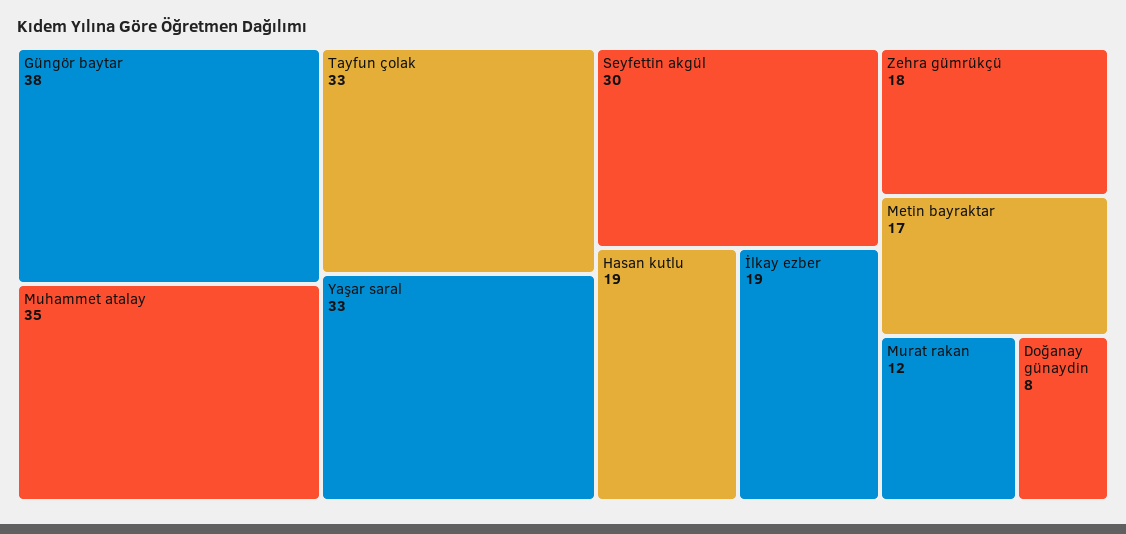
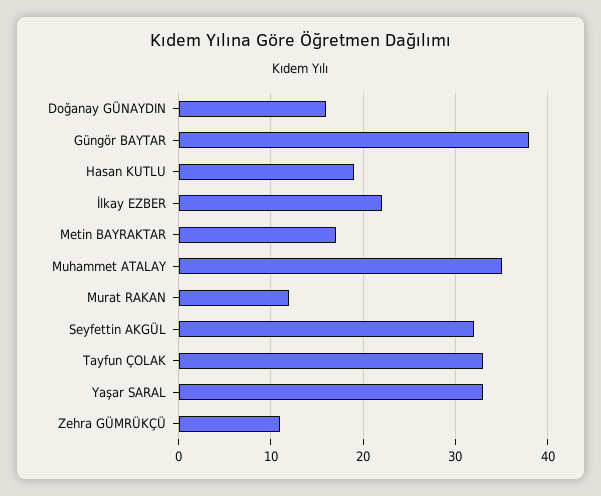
  {
    "Güngör baytar": 38,
    "Muhammet atalay": 35,
    "Tayfun çolak": 33,
    "Yaşar saral": 33,
-   "Seyfettin akgül": 30,
+   "Seyfettin akgül": 32,
    "Hasan kutlu": 19,
-   "İlkay ezber": 19,
+   "İlkay ezber": 22,
-   "Zehra gümrükçü": 18,
+   "Zehra gümrükçü": 11,
    "Metin bayraktar": 17,
    "Murat rakan": 12,
-   "Doğanay günaydin": 8
+   "Doğanay günaydin": 16
  }

